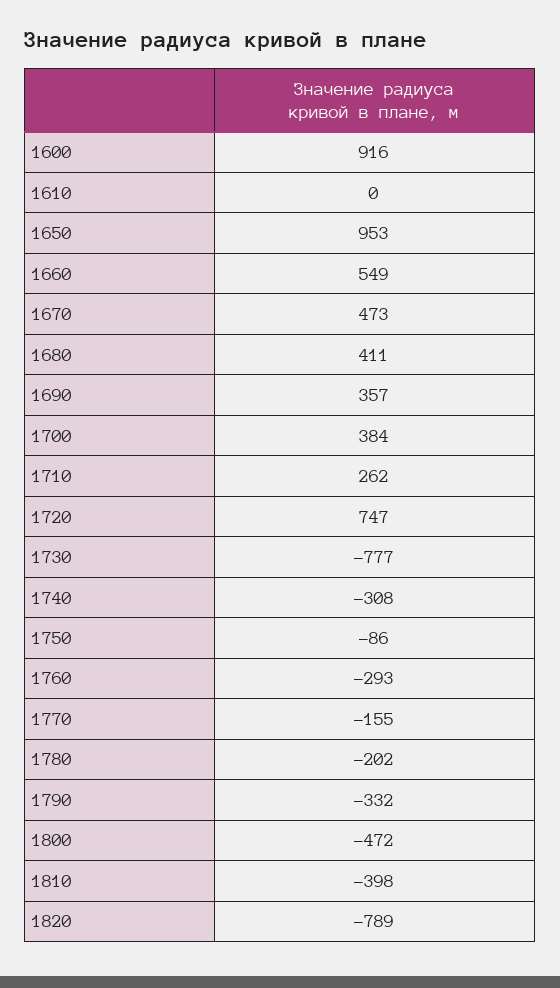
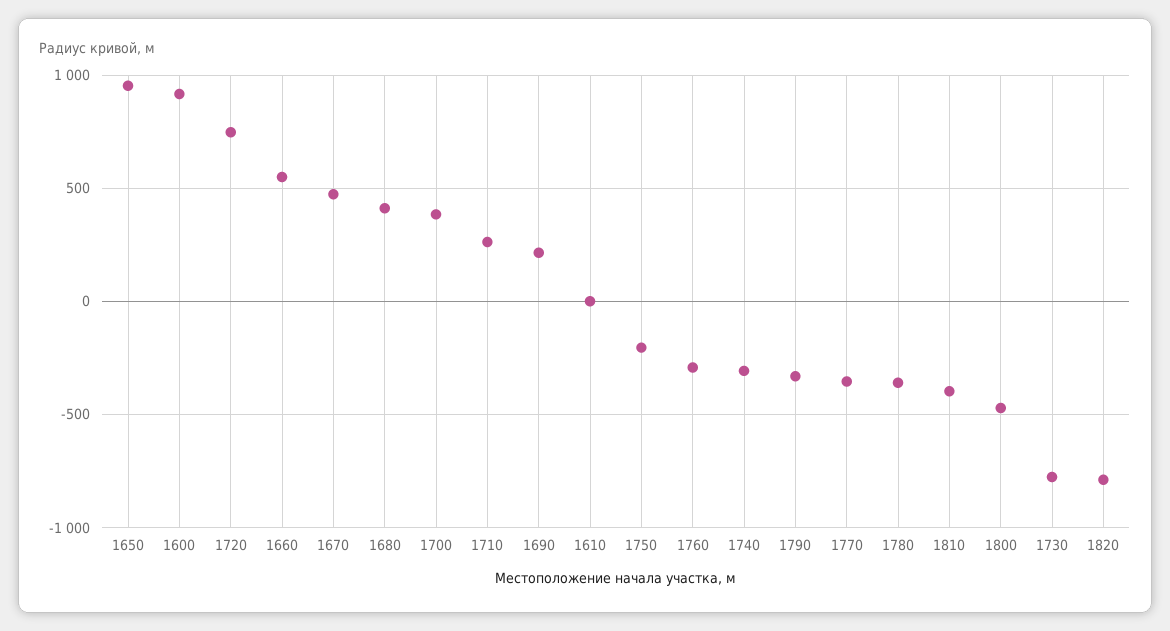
  {
    "1600": 916,
    "1610": 0,
    "1650": 953,
    "1660": 549,
    "1670": 473,
    "1680": 411,
-   "1690": 357,
+   "1690": 200,
    "1700": 384,
    "1710": 262,
    "1720": 747,
    "1730": -777,
    "1740": -308,
-   "1750": -86,
+   "1750": -200,
    "1760": -293,
-   "1770": -155,
+   "1770": -350,
-   "1780": -202,
+   "1780": -350,
    "1790": -332,
    "1800": -472,
    "1810": -398,
    "1820": -789
  }

